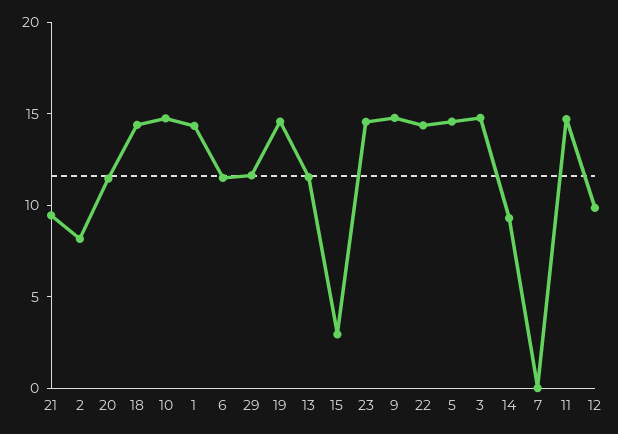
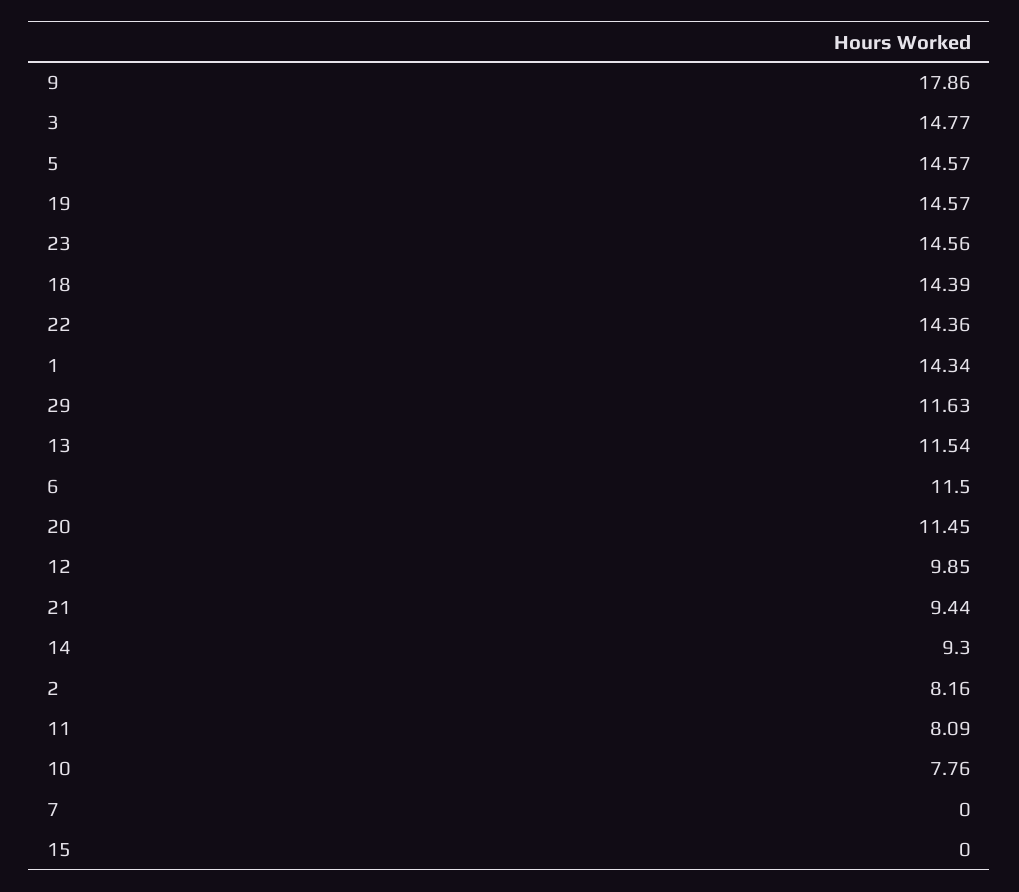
  {
    "21": 9.44,
    "2": 8.16,
    "20": 11.45,
    "18": 14.39,
-   "10": 15,
+   "10": 7.76,
    "1": 14.34,
    "6": 11.5,
    "29": 11.63,
    "19": 14.57,
    "13": 11.54,
-   "15": 3,
+   "15": 0,
    "23": 14.56,
-   "9": 15,
+   "9": 17.86,
    "22": 14.36,
    "5": 14.57,
    "3": 14.77,
    "14": 9.3,
    "7": 0,
-   "11": 15,
+   "11": 8.09,
    "12": 9.85
  }

